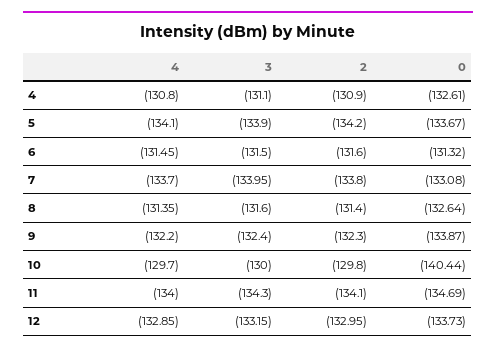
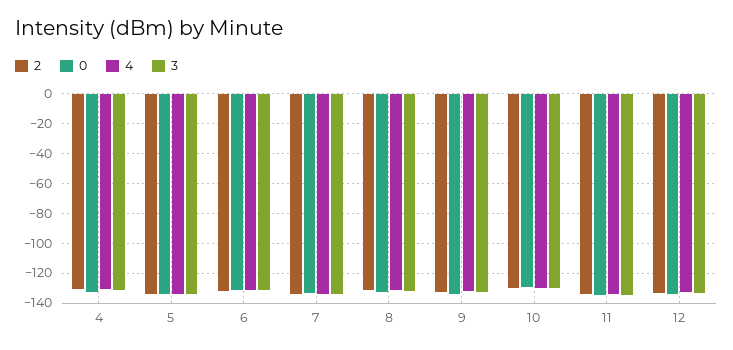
  {
    "4": {
      "4": -130.8,
      "5": -134.1,
      "6": -131.45,
      "7": -133.7,
      "8": -131.35,
      "9": -132.2,
      "10": -129.7,
      "11": -134,
      "12": -132.85
    },
    "3": {
      "4": -131.1,
      "5": -133.9,
      "6": -131.5,
      "7": -133.95,
      "8": -131.6,
      "9": -132.4,
      "10": -130,
      "11": -134.3,
      "12": -133.15
    },
    "2": {
      "4": -130.9,
      "5": -134.2,
      "6": -131.6,
      "7": -133.8,
      "8": -131.4,
      "9": -132.3,
      "10": -129.8,
      "11": -134.1,
      "12": -132.95
    },
    "0": {
      "4": -132.61,
      "5": -133.67,
      "6": -131.32,
      "7": -133.08,
      "8": -132.64,
      "9": -133.87,
-     "10": -140.44,
+     "10": -130,
      "11": -134.69,
      "12": -133.73
    }
  }

